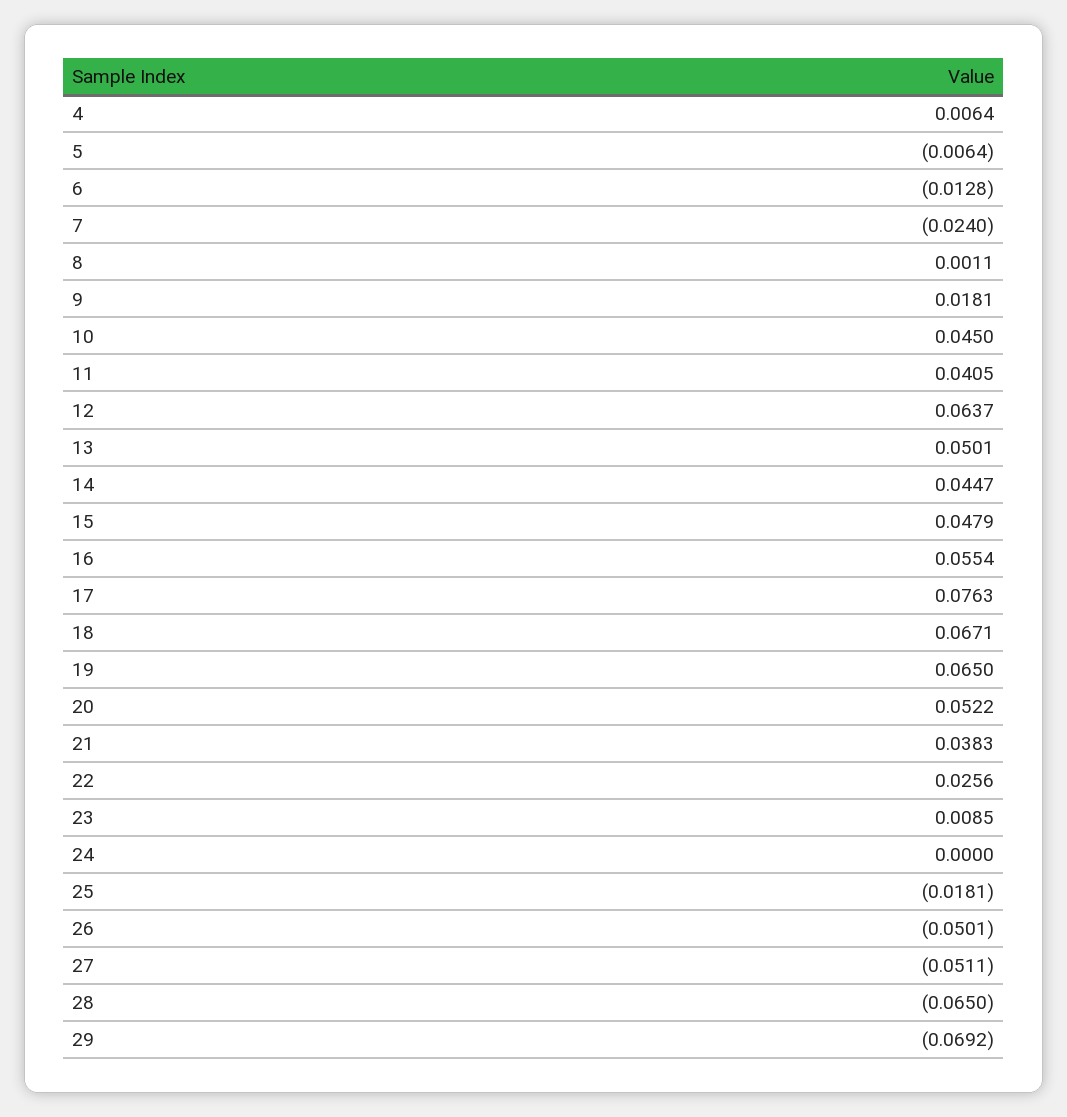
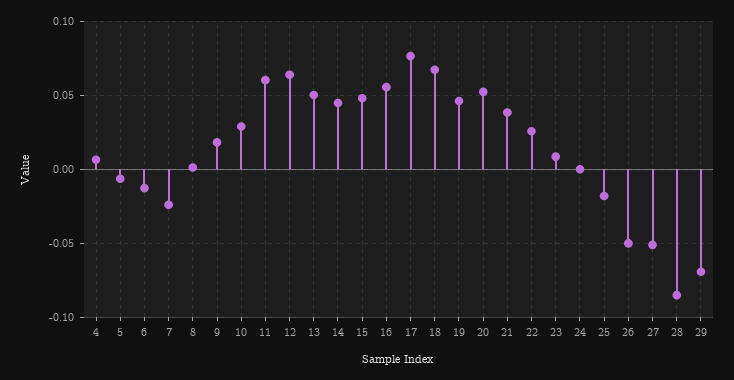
  {
    "4": 0.0064,
    "5": -0.0064,
    "6": -0.0128,
    "7": -0.024,
    "8": 0.0011,
    "9": 0.0181,
-   "10": 0.045,
+   "10": 0.03,
-   "11": 0.0405,
+   "11": 0.06,
    "12": 0.0637,
    "13": 0.0501,
    "14": 0.0447,
    "15": 0.0479,
    "16": 0.0554,
    "17": 0.0763,
    "18": 0.0671,
-   "19": 0.065,
+   "19": 0.045,
    "20": 0.0522,
    "21": 0.0383,
    "22": 0.0256,
    "23": 0.0085,
    "24": 0,
    "25": -0.0181,
    "26": -0.0501,
    "27": -0.0511,
-   "28": -0.065,
+   "28": -0.085,
    "29": -0.0692
  }

